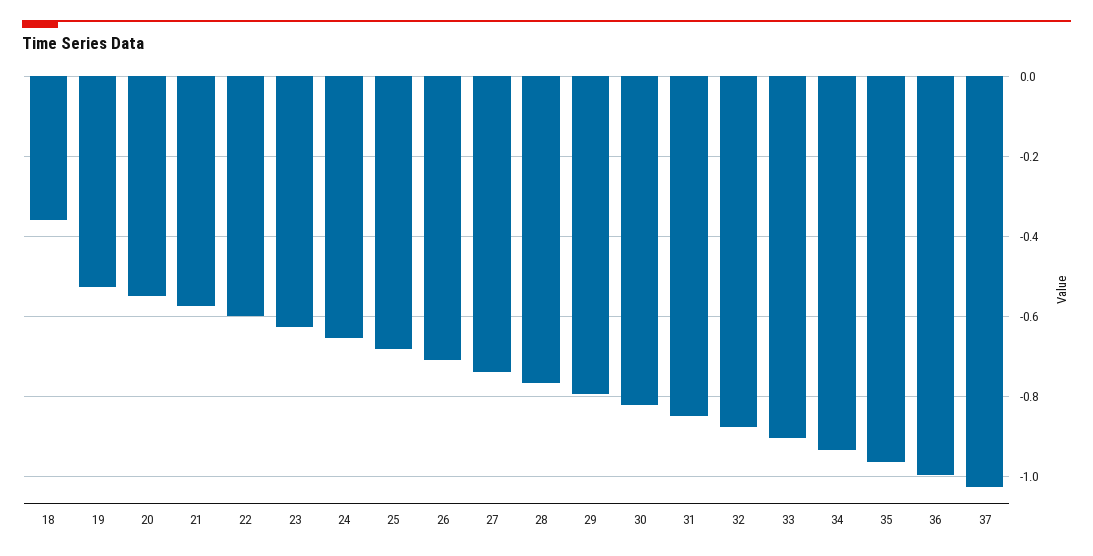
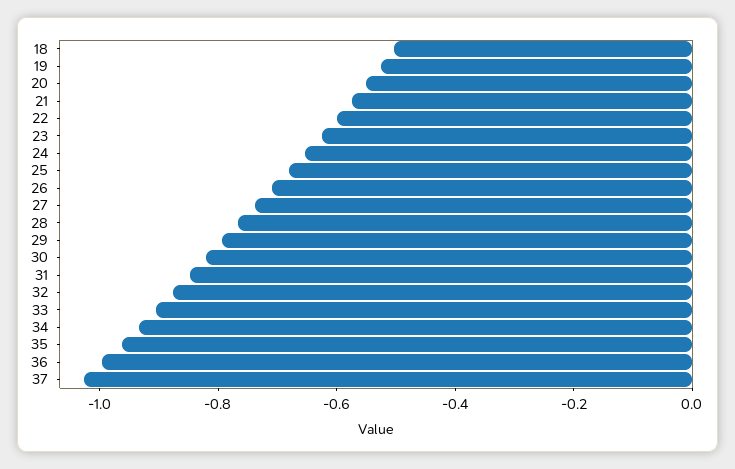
  {
-   "18": -0.36,
+   "18": -0.5,
    "19": -0.52,
    "20": -0.56,
    "21": -0.58,
    "22": -0.6,
    "23": -0.62,
    "24": -0.66,
    "25": -0.68,
    "26": -0.7,
    "27": -0.74,
    "28": -0.76,
    "29": -0.8,
    "30": -0.82,
    "31": -0.84,
    "32": -0.88,
    "33": -0.9,
    "34": -0.94,
    "35": -0.96,
    "36": -1,
    "37": -1.02
  }

